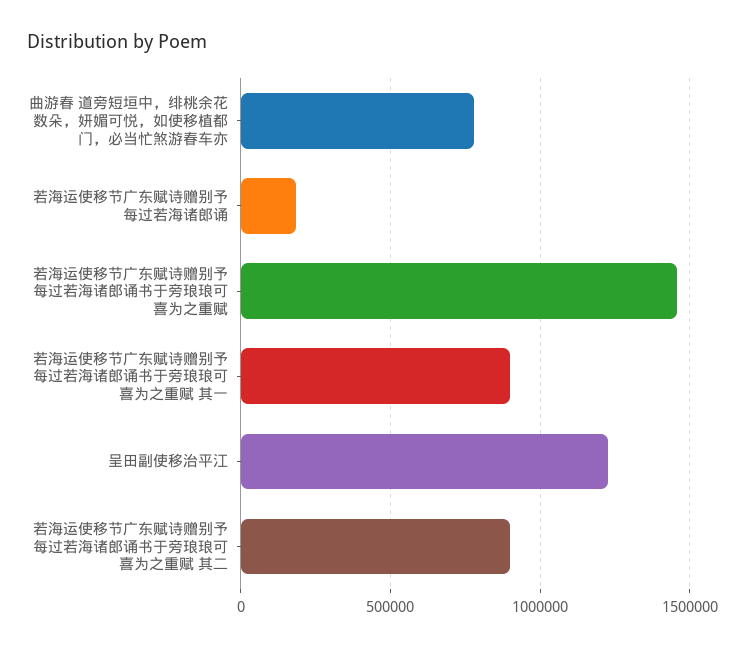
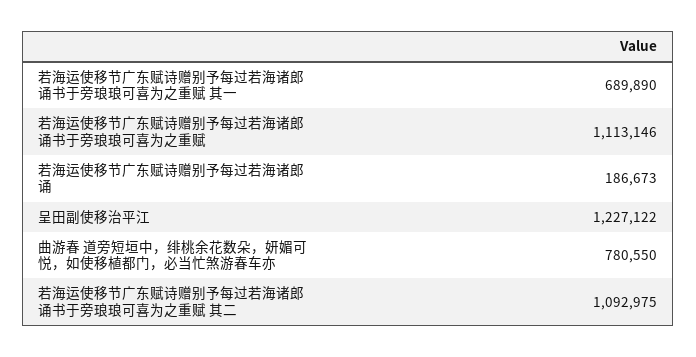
  {
    "曲游春 道旁短垣中，绯桃余花数朵，妍媚可悦，如使移植都门，必当忙煞游春车亦": 780550,
    "若海运使移节广东赋诗赠别予每过若海诸郎诵": 186673,
-   "若海运使移节广东赋诗赠别予每过若海诸郎诵书于旁琅琅可喜为之重赋": 1450000,
+   "若海运使移节广东赋诗赠别予每过若海诸郎诵书于旁琅琅可喜为之重赋": 1113146,
-   "若海运使移节广东赋诗赠别予每过若海诸郎诵书于旁琅琅可喜为之重赋 其一": 900000,
+   "若海运使移节广东赋诗赠别予每过若海诸郎诵书于旁琅琅可喜为之重赋 其一": 689890,
    "呈田副使移治平江": 1227122,
-   "若海运使移节广东赋诗赠别予每过若海诸郎诵书于旁琅琅可喜为之重赋 其二": 900000
+   "若海运使移节广东赋诗赠别予每过若海诸郎诵书于旁琅琅可喜为之重赋 其二": 1092975
  }

